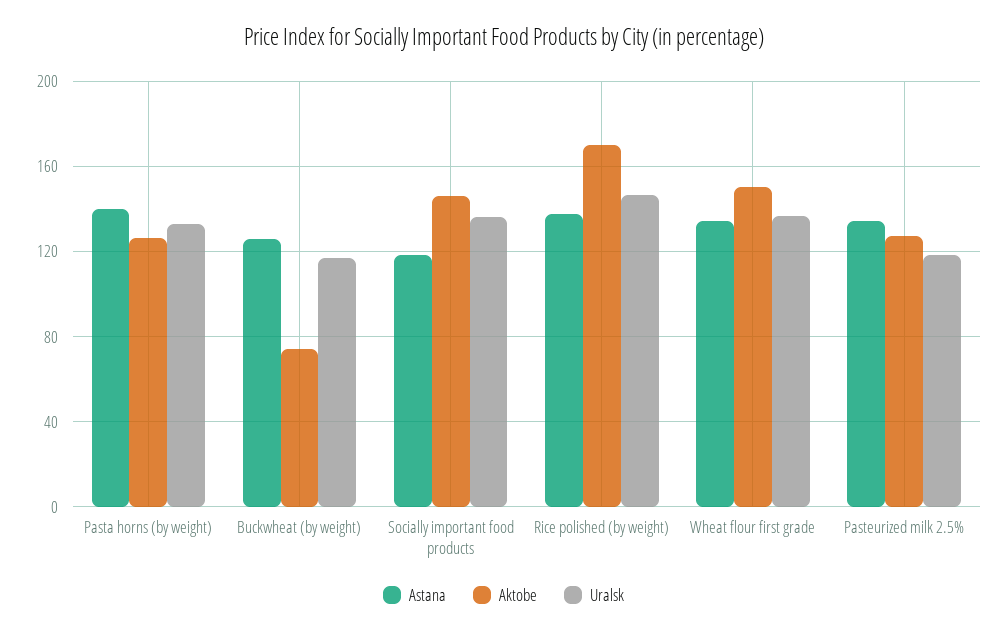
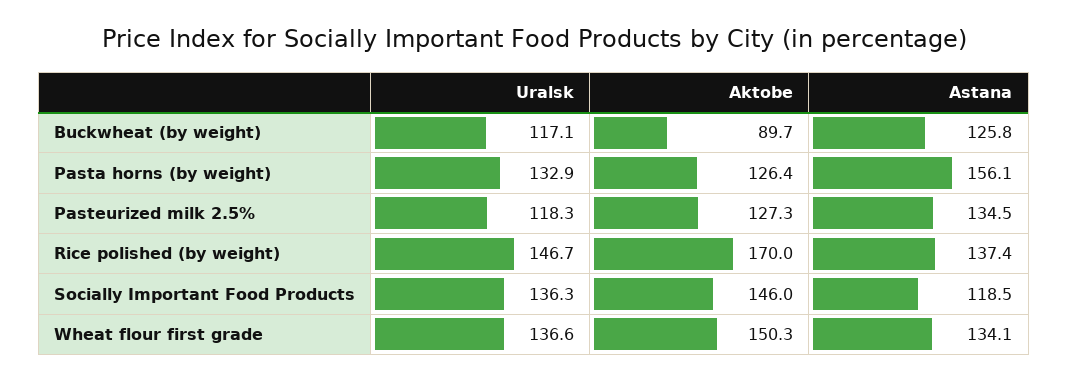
  {
    "Astana": {
-     "Pasta horns (by weight)": 140,
+     "Pasta horns (by weight)": 156.1,
      "Buckwheat (by weight)": 125.8,
      "Socially important food products": 118.5,
      "Rice polished (by weight)": 137.4,
      "Wheat flour first grade": 134.1,
      "Pasteurized milk 2.5%": 134.5
    },
    "Aktobe": {
      "Pasta horns (by weight)": 126.4,
-     "Buckwheat (by weight)": 75,
+     "Buckwheat (by weight)": 89.7,
      "Socially important food products": 146,
      "Rice polished (by weight)": 170,
      "Wheat flour first grade": 150.3,
      "Pasteurized milk 2.5%": 127.3
    },
    "Uralsk": {
      "Pasta horns (by weight)": 132.9,
      "Buckwheat (by weight)": 117.1,
      "Socially important food products": 136.3,
      "Rice polished (by weight)": 146.7,
      "Wheat flour first grade": 136.6,
      "Pasteurized milk 2.5%": 118.3
    }
  }

